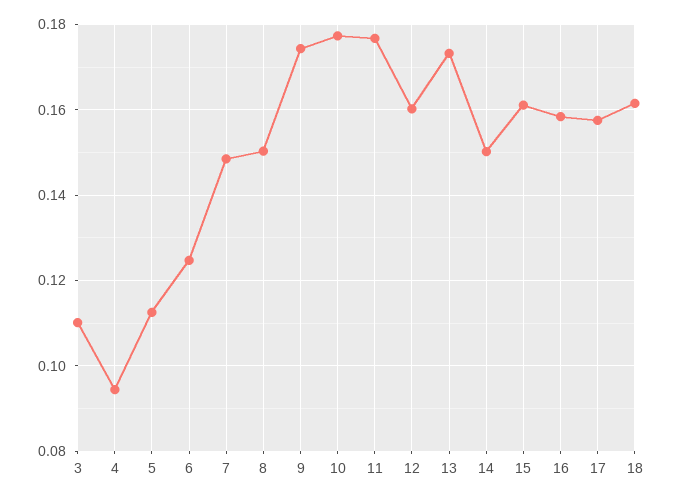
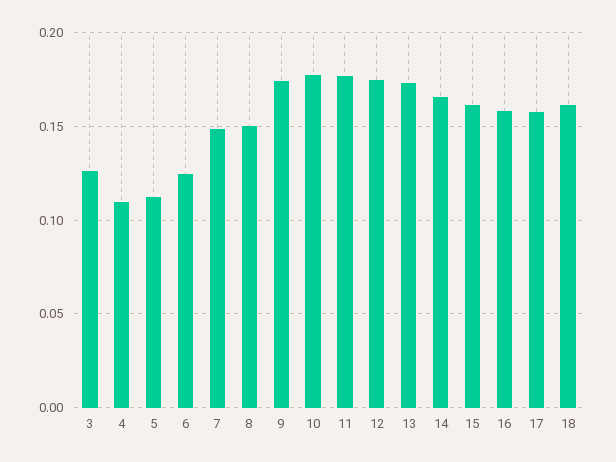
  {
-   "3": 0.11,
+   "3": 0.125,
-   "4": 0.094,
+   "4": 0.11,
    "5": 0.112,
    "6": 0.124,
    "7": 0.148,
    "8": 0.15,
    "9": 0.174,
    "10": 0.178,
    "11": 0.176,
-   "12": 0.16,
+   "12": 0.175,
    "13": 0.174,
-   "14": 0.15,
+   "14": 0.165,
    "15": 0.162,
    "16": 0.158,
    "17": 0.158,
    "18": 0.162
  }

